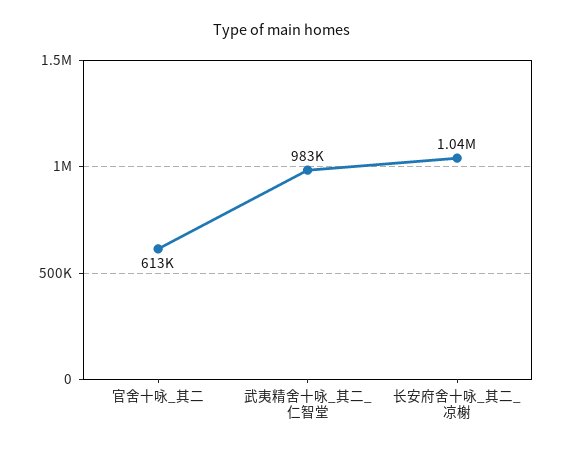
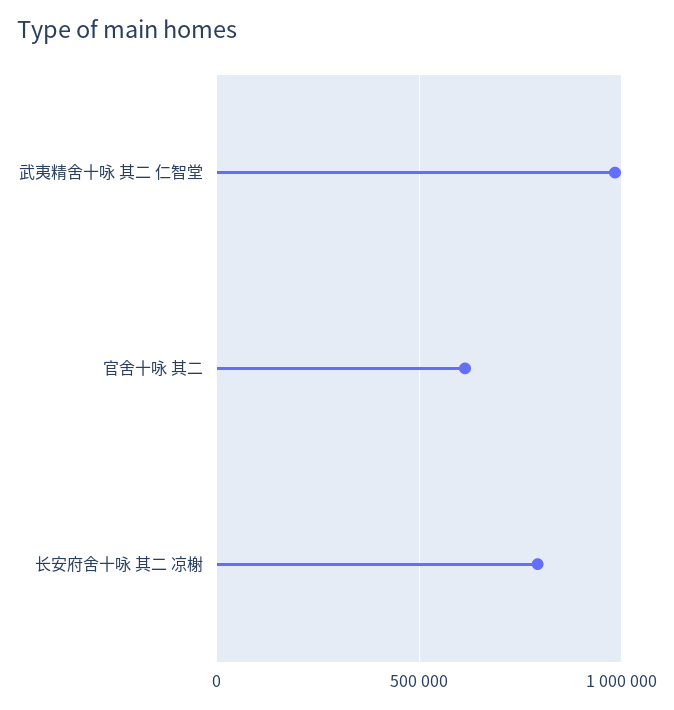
  {
    "官舍十咏_其二": 613000,
    "武夷精舍十咏_其二_仁智堂": 983000,
-   "长安府舍十咏_其二_凉榭": 1040000
+   "长安府舍十咏_其二_凉榭": 800000
  }

